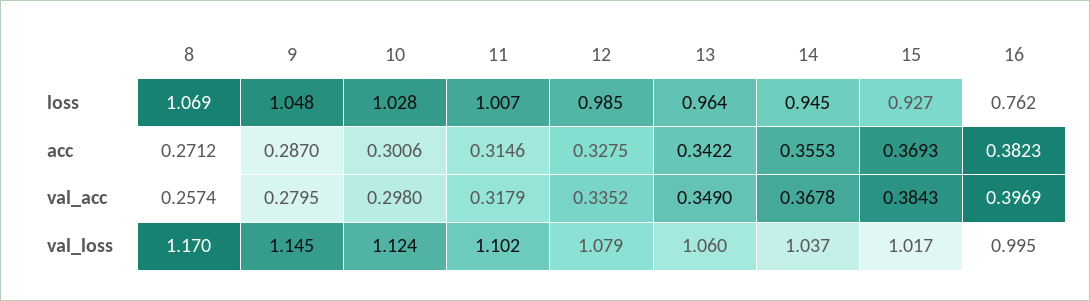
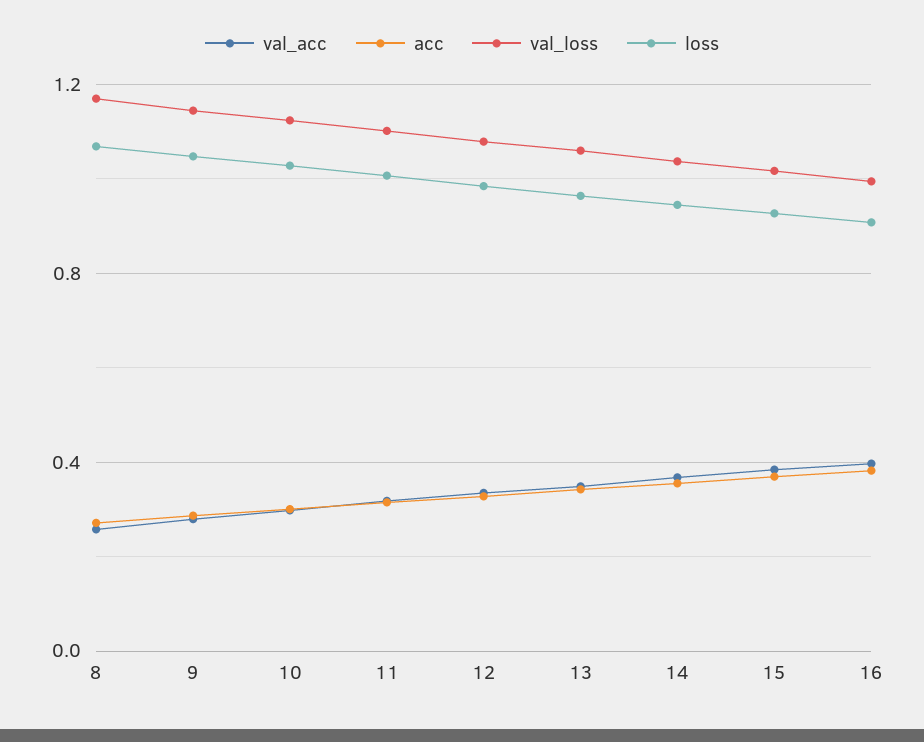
  {
    "loss": {
      "8": 1.069,
      "9": 1.048,
      "10": 1.028,
      "11": 1.007,
      "12": 0.985,
      "13": 0.964,
      "14": 0.945,
      "15": 0.927,
-     "16": 0.762
+     "16": 0.9
    },
    "acc": {
      "8": 0.2712,
      "9": 0.287,
      "10": 0.3006,
      "11": 0.3146,
      "12": 0.3275,
      "13": 0.3422,
      "14": 0.3553,
      "15": 0.3693,
      "16": 0.3823
    },
    "val_acc": {
      "8": 0.2574,
      "9": 0.2795,
      "10": 0.298,
      "11": 0.3179,
      "12": 0.3352,
      "13": 0.349,
      "14": 0.3678,
      "15": 0.3843,
      "16": 0.3969
    },
    "val_loss": {
      "8": 1.17,
      "9": 1.145,
      "10": 1.124,
      "11": 1.102,
      "12": 1.079,
      "13": 1.06,
      "14": 1.037,
      "15": 1.017,
      "16": 0.995
    }
  }

